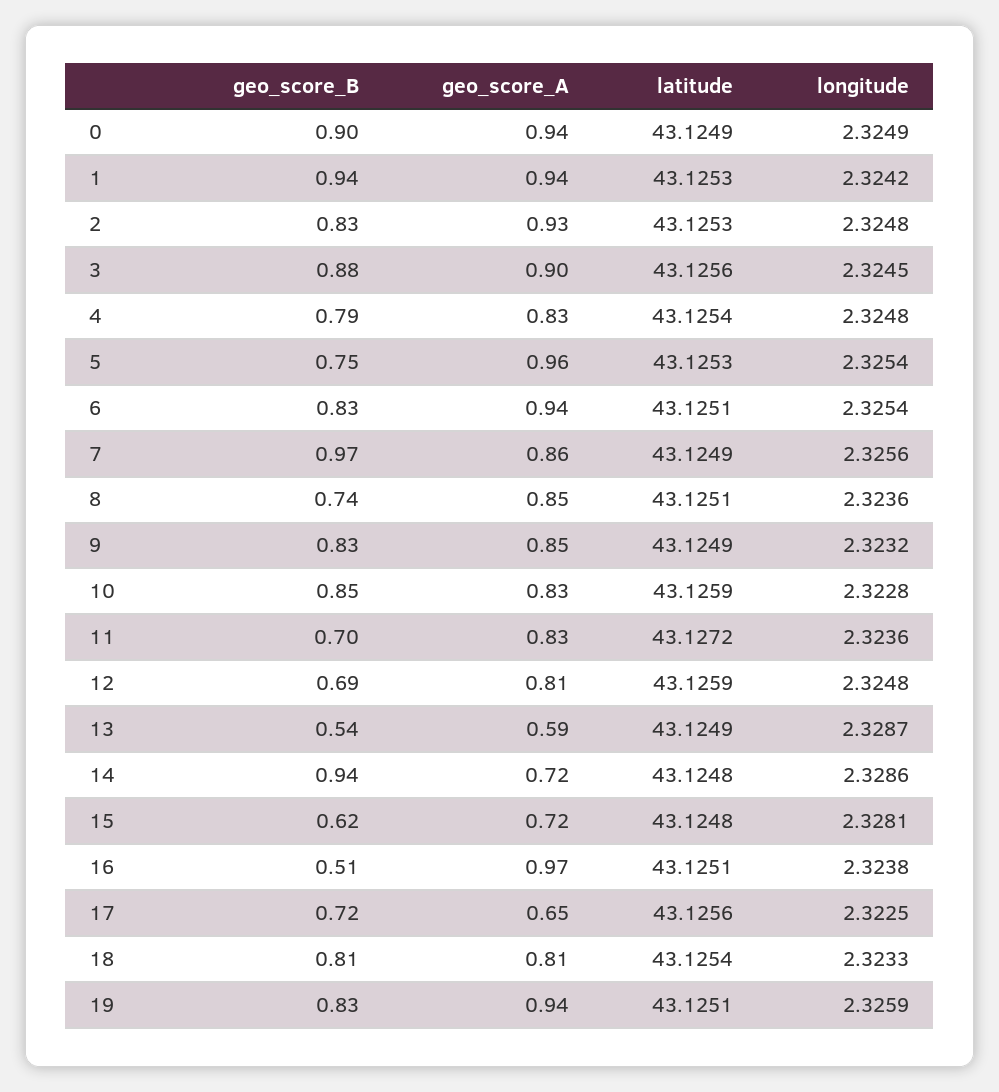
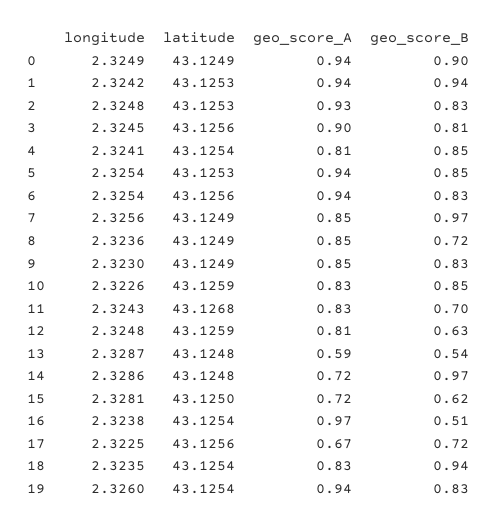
  {
    "geo_score_B": {
      "0": 0.9,
      "1": 0.94,
      "2": 0.83,
-     "3": 0.88,
+     "3": 0.81,
-     "4": 0.79,
+     "4": 0.85,
-     "5": 0.75,
+     "5": 0.85,
      "6": 0.83,
      "7": 0.97,
-     "8": 0.74,
+     "8": 0.72,
      "9": 0.83,
      "10": 0.85,
      "11": 0.7,
-     "12": 0.69,
+     "12": 0.63,
      "13": 0.54,
-     "14": 0.94,
+     "14": 0.97,
      "15": 0.62,
      "16": 0.51,
      "17": 0.72,
-     "18": 0.81,
+     "18": 0.94,
      "19": 0.83
    },
    "geo_score_A": {
      "0": 0.94,
      "1": 0.94,
      "2": 0.93,
      "3": 0.9,
-     "4": 0.83,
+     "4": 0.81,
-     "5": 0.96,
+     "5": 0.94,
      "6": 0.94,
-     "7": 0.86,
+     "7": 0.85,
      "8": 0.85,
      "9": 0.85,
      "10": 0.83,
      "11": 0.83,
      "12": 0.81,
      "13": 0.59,
      "14": 0.72,
      "15": 0.72,
      "16": 0.97,
-     "17": 0.65,
+     "17": 0.67,
-     "18": 0.81,
+     "18": 0.83,
      "19": 0.94
    },
    "latitude": {
      "0": 43.1249,
      "1": 43.1253,
      "2": 43.1253,
      "3": 43.1256,
      "4": 43.1254,
      "5": 43.1253,
-     "6": 43.1251,
+     "6": 43.1256,
      "7": 43.1249,
-     "8": 43.1251,
+     "8": 43.1249,
      "9": 43.1249,
      "10": 43.1259,
-     "11": 43.1272,
+     "11": 43.1268,
      "12": 43.1259,
-     "13": 43.1249,
+     "13": 43.1248,
      "14": 43.1248,
-     "15": 43.1248,
+     "15": 43.125,
-     "16": 43.1251,
+     "16": 43.1254,
      "17": 43.1256,
      "18": 43.1254,
-     "19": 43.1251
+     "19": 43.1254
    },
    "longitude": {
      "0": 2.3249,
      "1": 2.3242,
      "2": 2.3248,
      "3": 2.3245,
-     "4": 2.3248,
+     "4": 2.3241,
      "5": 2.3254,
      "6": 2.3254,
      "7": 2.3256,
      "8": 2.3236,
-     "9": 2.3232,
+     "9": 2.323,
-     "10": 2.3228,
+     "10": 2.3226,
-     "11": 2.3236,
+     "11": 2.3243,
      "12": 2.3248,
      "13": 2.3287,
      "14": 2.3286,
      "15": 2.3281,
      "16": 2.3238,
      "17": 2.3225,
-     "18": 2.3233,
+     "18": 2.3235,
-     "19": 2.3259
+     "19": 2.326
    }
  }

